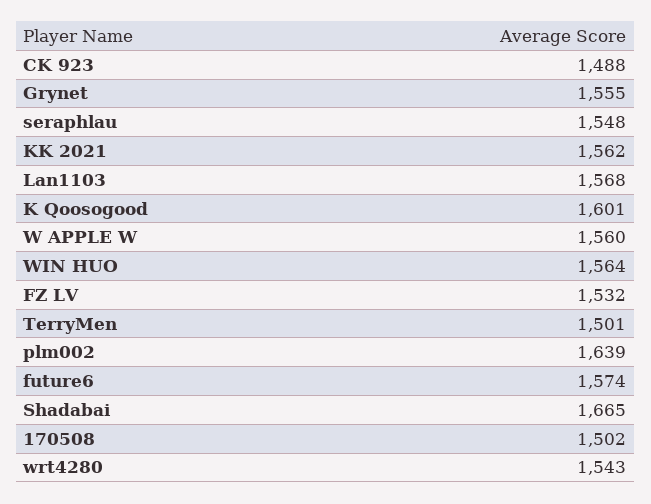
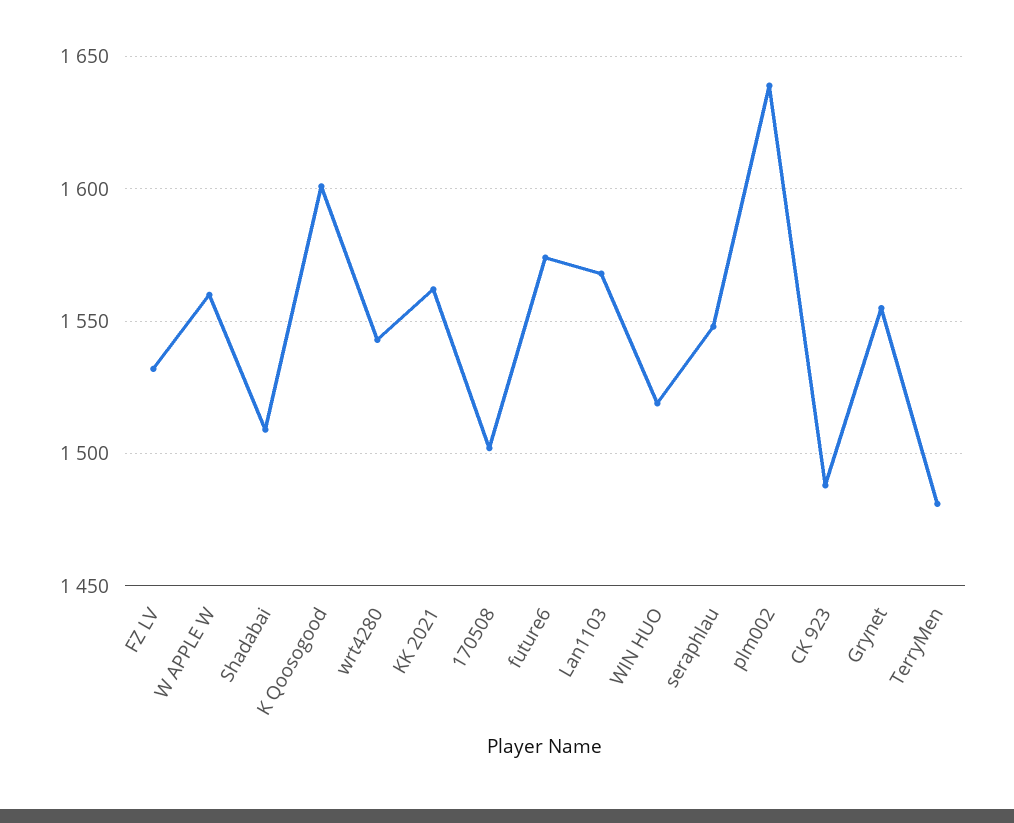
  {
    "CK 923": 1488,
    "Grynet": 1555,
    "seraphlau": 1548,
    "KK 2021": 1562,
    "Lan1103": 1568,
    "K Qoosogood": 1601,
    "W APPLE W": 1560,
-   "WIN HUO": 1564,
+   "WIN HUO": 1520,
    "FZ LV": 1532,
-   "TerryMen": 1501,
+   "TerryMen": 1480,
    "plm002": 1639,
    "future6": 1574,
-   "Shadabai": 1665,
+   "Shadabai": 1510,
    "170508": 1502,
    "wrt4280": 1543
  }

